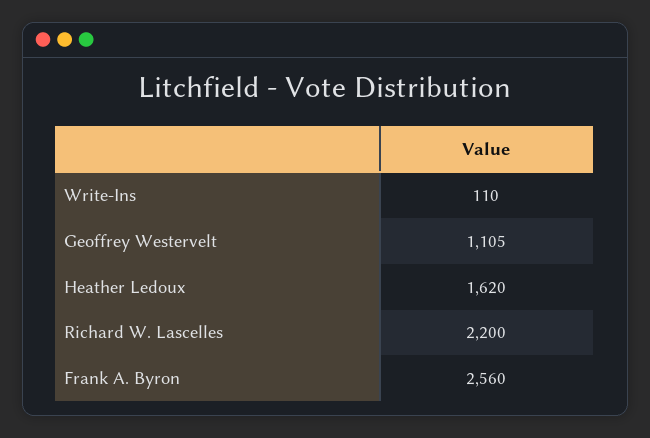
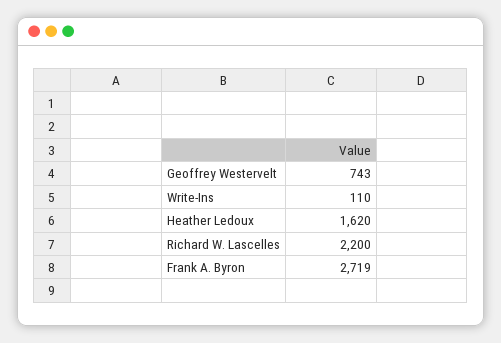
  {
    "Write-Ins": 110,
-   "Geoffrey Westervelt": 1105,
+   "Geoffrey Westervelt": 743,
    "Heather Ledoux": 1620,
    "Richard W. Lascelles": 2200,
-   "Frank A. Byron": 2560
+   "Frank A. Byron": 2719
  }

